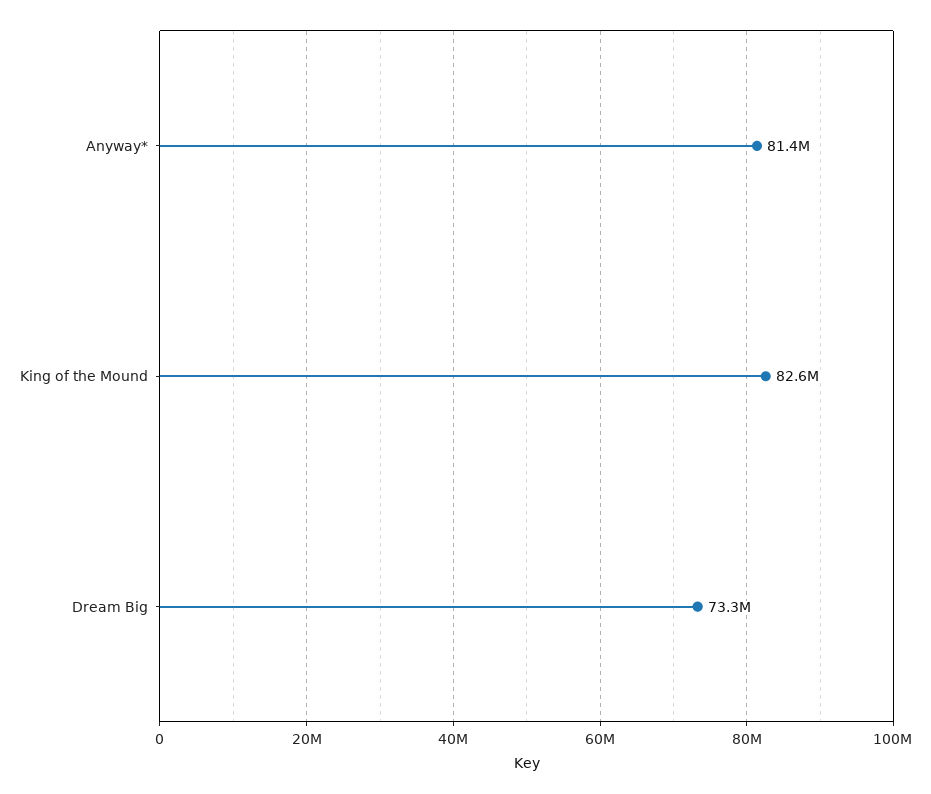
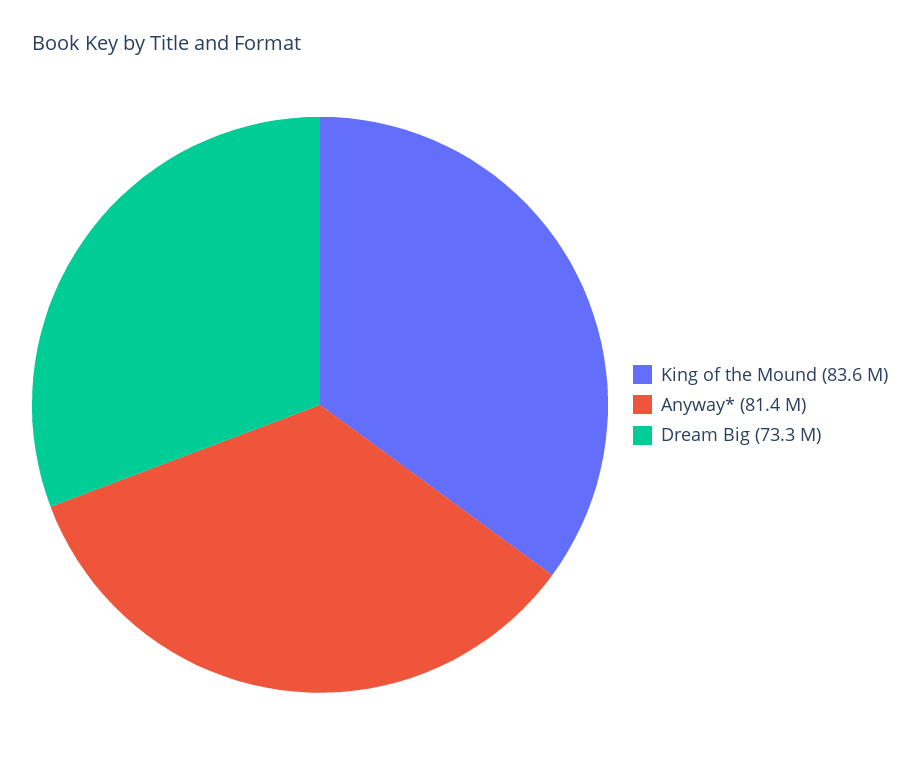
  {
    "Anyway*": 81400000,
-   "King of the Mound": 82600000,
+   "King of the Mound": 83600000,
    "Dream Big": 73300000
  }

